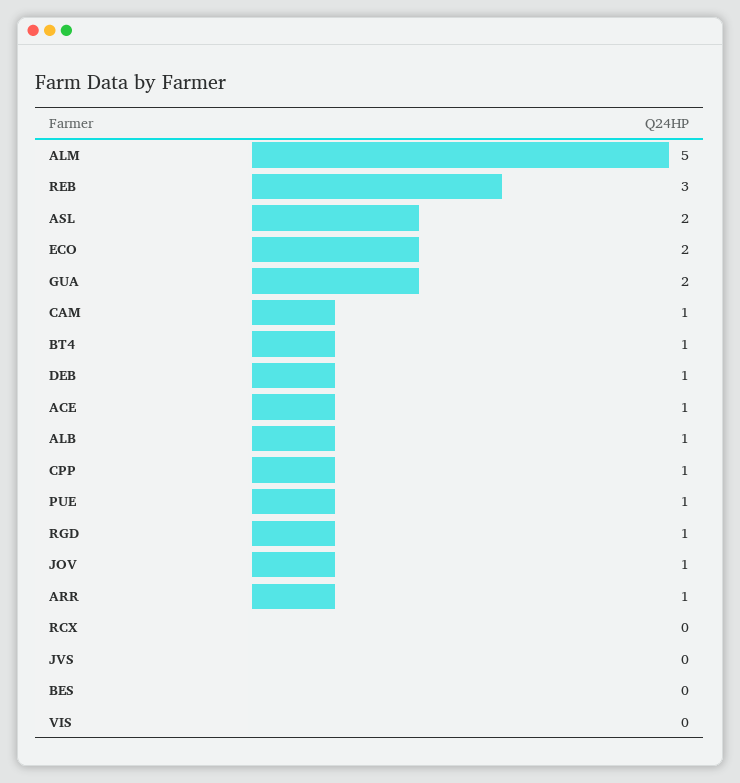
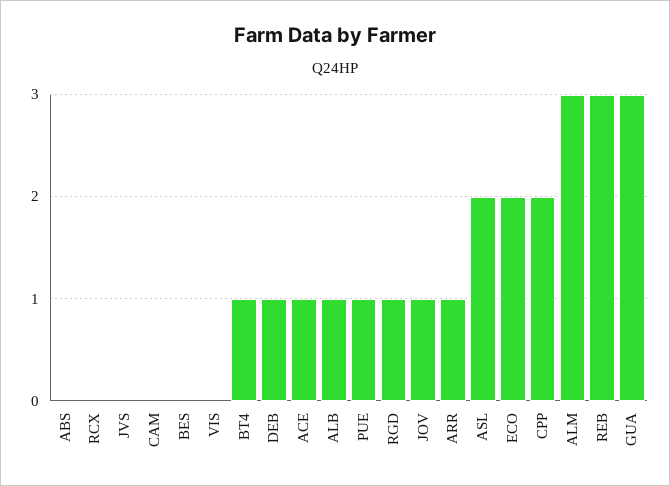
  {
-   "ALM": 5,
+   "ALM": 3,
    "REB": 3,
    "ASL": 2,
    "ECO": 2,
-   "GUA": 2,
+   "GUA": 3,
-   "CAM": 1,
+   "CAM": 0,
    "BT4": 1,
    "DEB": 1,
    "ACE": 1,
    "ALB": 1,
-   "CPP": 1,
+   "CPP": 2,
    "PUE": 1,
    "RGD": 1,
    "JOV": 1,
    "ARR": 1,
    "RCX": 0,
    "JVS": 0,
    "BES": 0,
-   "VIS": 0
+   "VIS": 0,
+   "ABS": 0
  }

